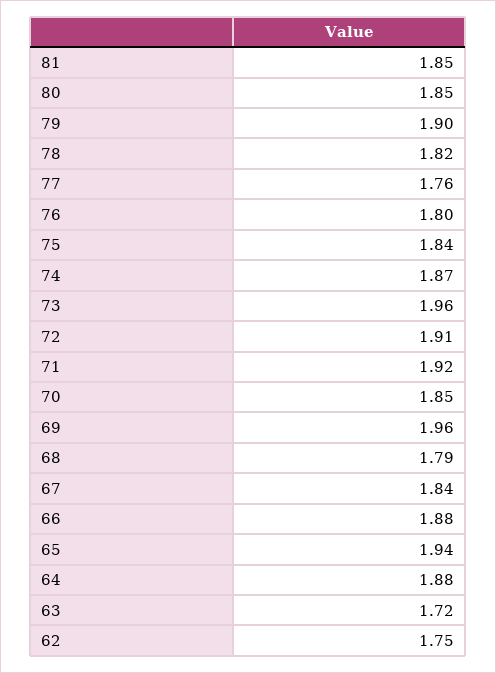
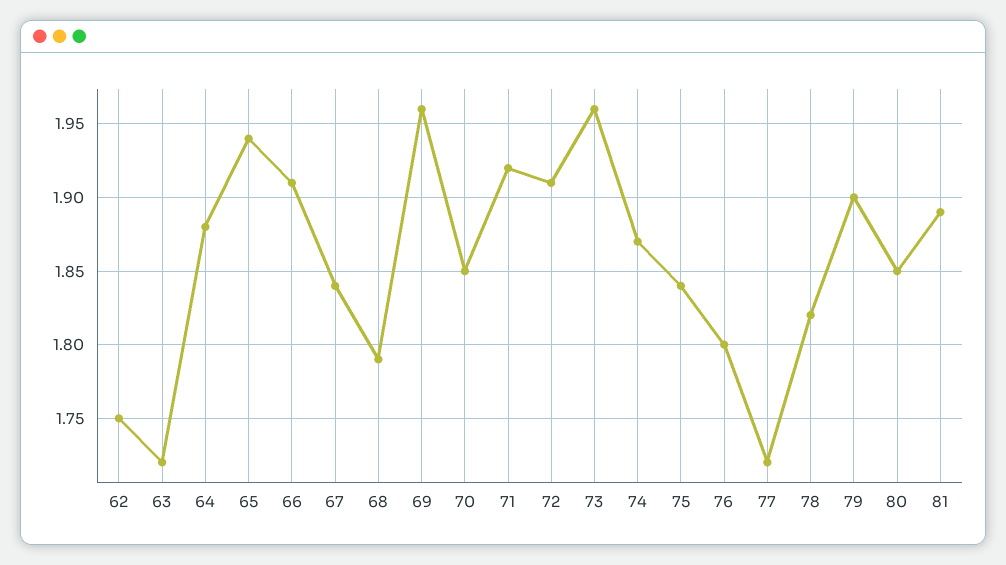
  {
-   "81": 1.85,
+   "81": 1.89,
    "80": 1.85,
    "79": 1.9,
    "78": 1.82,
-   "77": 1.76,
+   "77": 1.72,
    "76": 1.8,
    "75": 1.84,
    "74": 1.87,
    "73": 1.96,
    "72": 1.91,
    "71": 1.92,
    "70": 1.85,
    "69": 1.96,
    "68": 1.79,
    "67": 1.84,
-   "66": 1.88,
+   "66": 1.91,
    "65": 1.94,
    "64": 1.88,
    "63": 1.72,
    "62": 1.75
  }

